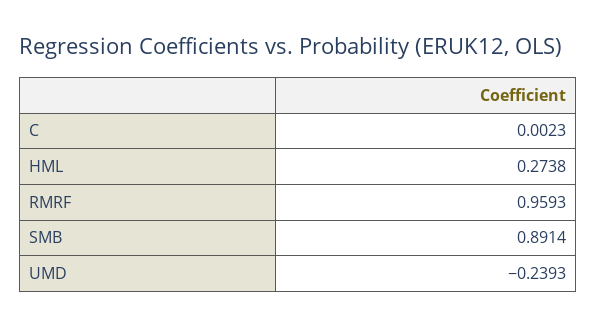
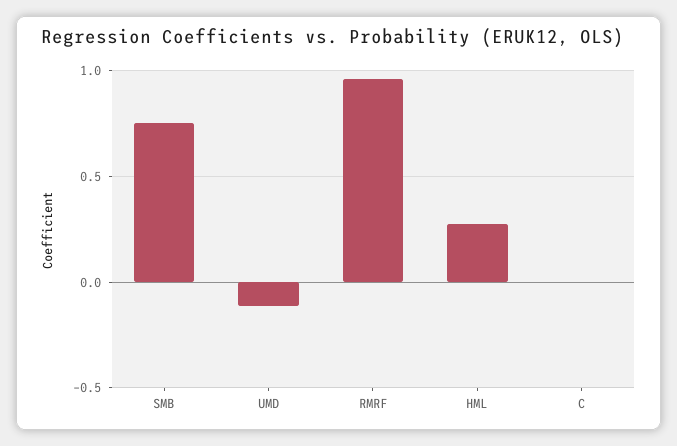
  {
    "C": 0.0023,
    "HML": 0.2738,
    "RMRF": 0.9593,
-   "SMB": 0.8914,
+   "SMB": 0.75,
-   "UMD": -0.2393
+   "UMD": -0.1
  }

